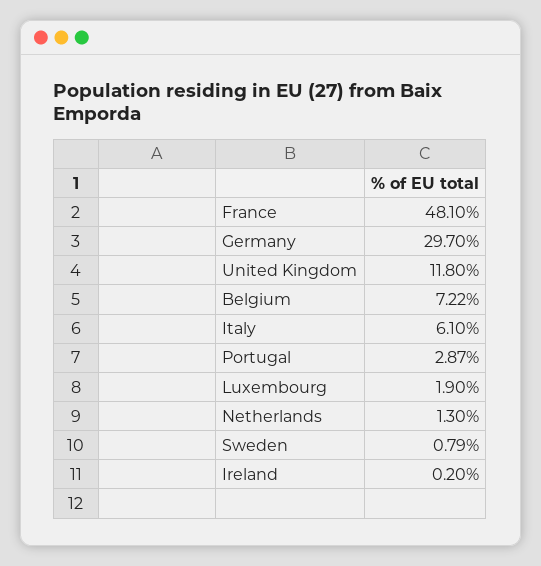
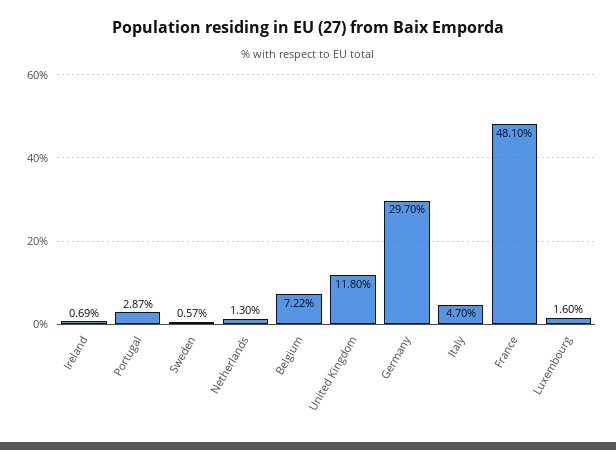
  {
    "France": 48.1,
    "Germany": 29.7,
    "United Kingdom": 11.8,
    "Belgium": 7.22,
-   "Italy": 6.1,
+   "Italy": 4.7,
    "Portugal": 2.87,
-   "Luxembourg": 1.9,
+   "Luxembourg": 1.6,
    "Netherlands": 1.3,
-   "Sweden": 0.79,
+   "Sweden": 0.57,
-   "Ireland": 0.2
+   "Ireland": 0.69
  }

